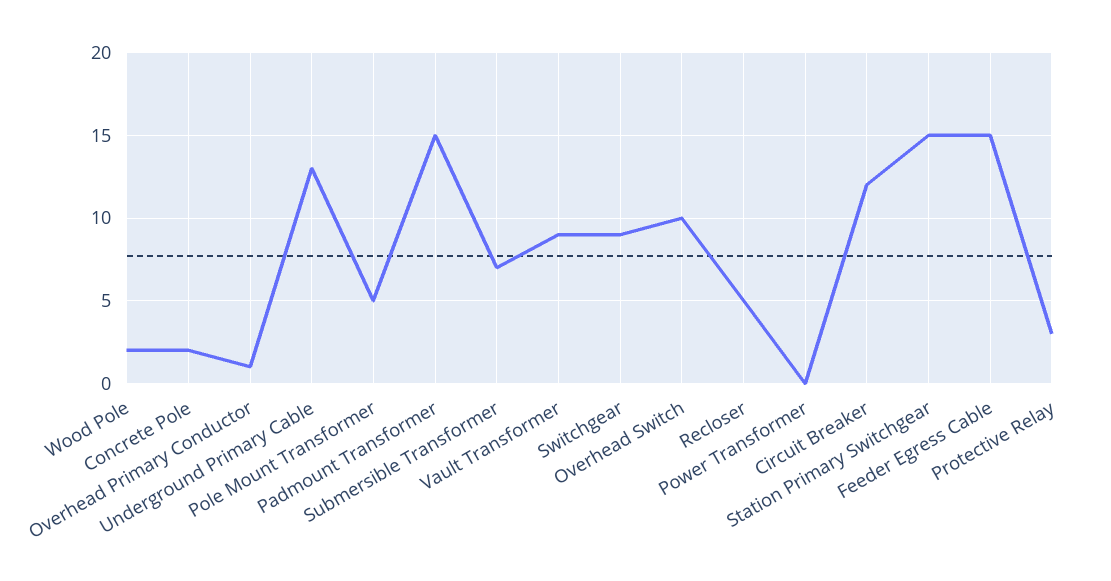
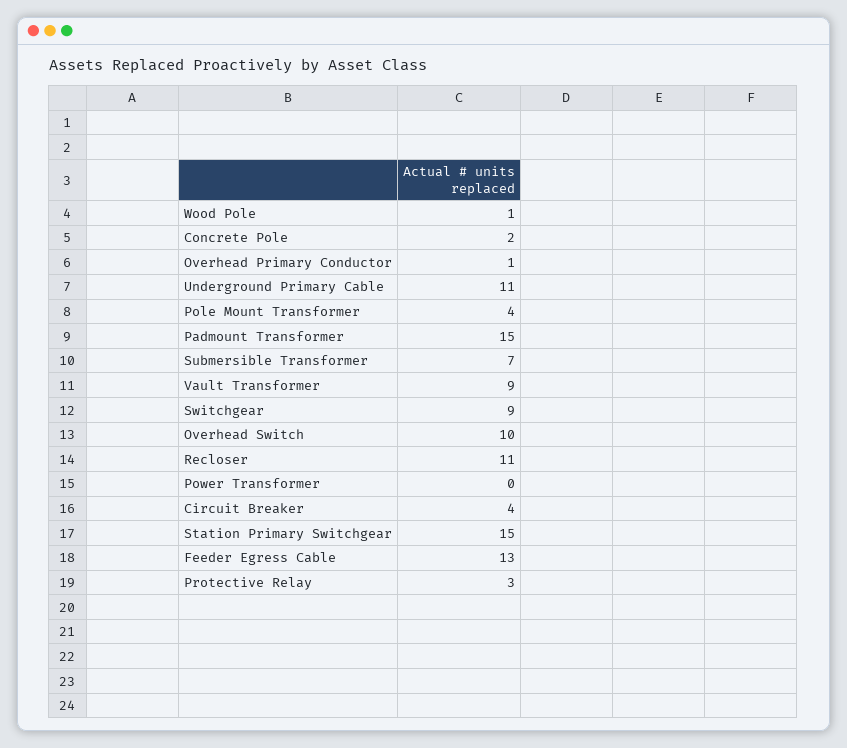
  {
-   "Wood Pole": 2,
+   "Wood Pole": 1,
    "Concrete Pole": 2,
    "Overhead Primary Conductor": 1,
-   "Underground Primary Cable": 13,
+   "Underground Primary Cable": 11,
-   "Pole Mount Transformer": 5,
+   "Pole Mount Transformer": 4,
    "Padmount Transformer": 15,
    "Submersible Transformer": 7,
    "Vault Transformer": 9,
    "Switchgear": 9,
    "Overhead Switch": 10,
-   "Recloser": 5,
+   "Recloser": 11,
    "Power Transformer": 0,
-   "Circuit Breaker": 12,
+   "Circuit Breaker": 4,
    "Station Primary Switchgear": 15,
-   "Feeder Egress Cable": 15,
+   "Feeder Egress Cable": 13,
    "Protective Relay": 3
  }

